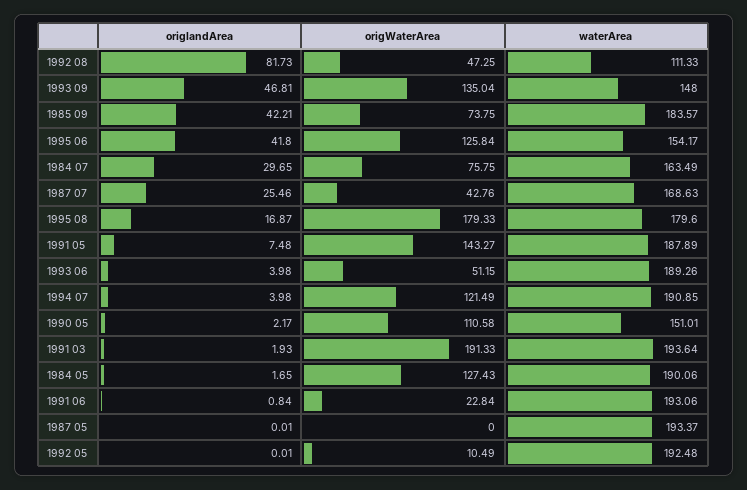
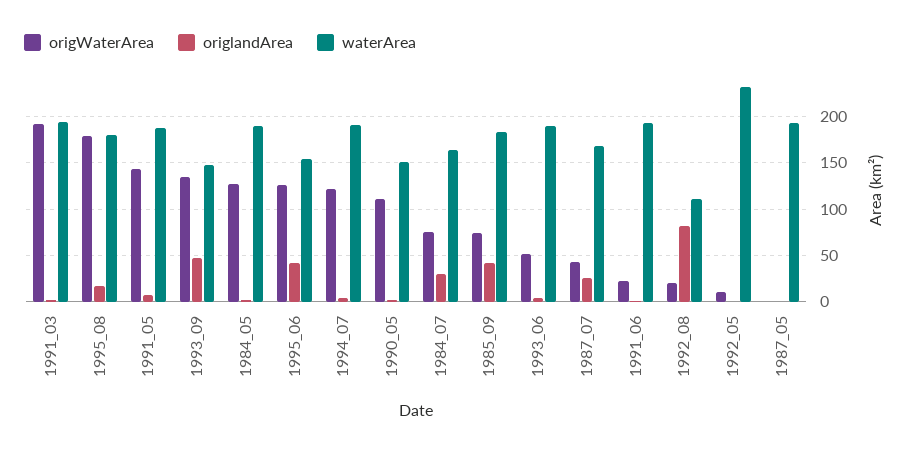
  {
    "origlandArea": {
      "1992 08": 81.73,
      "1993 09": 46.81,
      "1985 09": 42.21,
      "1995 06": 41.8,
      "1984 07": 29.65,
      "1987 07": 25.46,
      "1995 08": 16.87,
      "1991 05": 7.48,
      "1993 06": 3.98,
      "1994 07": 3.98,
      "1990 05": 2.17,
      "1991 03": 1.93,
      "1984 05": 1.65,
      "1991 06": 0.84,
      "1987 05": 0.01,
      "1992 05": 0.01
    },
    "origWaterArea": {
-     "1992 08": 47.25,
+     "1992 08": 20,
      "1993 09": 135.04,
      "1985 09": 73.75,
      "1995 06": 125.84,
      "1984 07": 75.75,
      "1987 07": 42.76,
      "1995 08": 179.33,
      "1991 05": 143.27,
      "1993 06": 51.15,
      "1994 07": 121.49,
      "1990 05": 110.58,
      "1991 03": 191.33,
      "1984 05": 127.43,
      "1991 06": 22.84,
      "1987 05": 0,
      "1992 05": 10.49
    },
    "waterArea": {
      "1992 08": 111.33,
      "1993 09": 148,
      "1985 09": 183.57,
      "1995 06": 154.17,
      "1984 07": 163.49,
      "1987 07": 168.63,
      "1995 08": 179.6,
      "1991 05": 187.89,
      "1993 06": 189.26,
      "1994 07": 190.85,
      "1990 05": 151.01,
      "1991 03": 193.64,
      "1984 05": 190.06,
      "1991 06": 193.06,
      "1987 05": 193.37,
-     "1992 05": 192.48
+     "1992 05": 230
    }
  }

